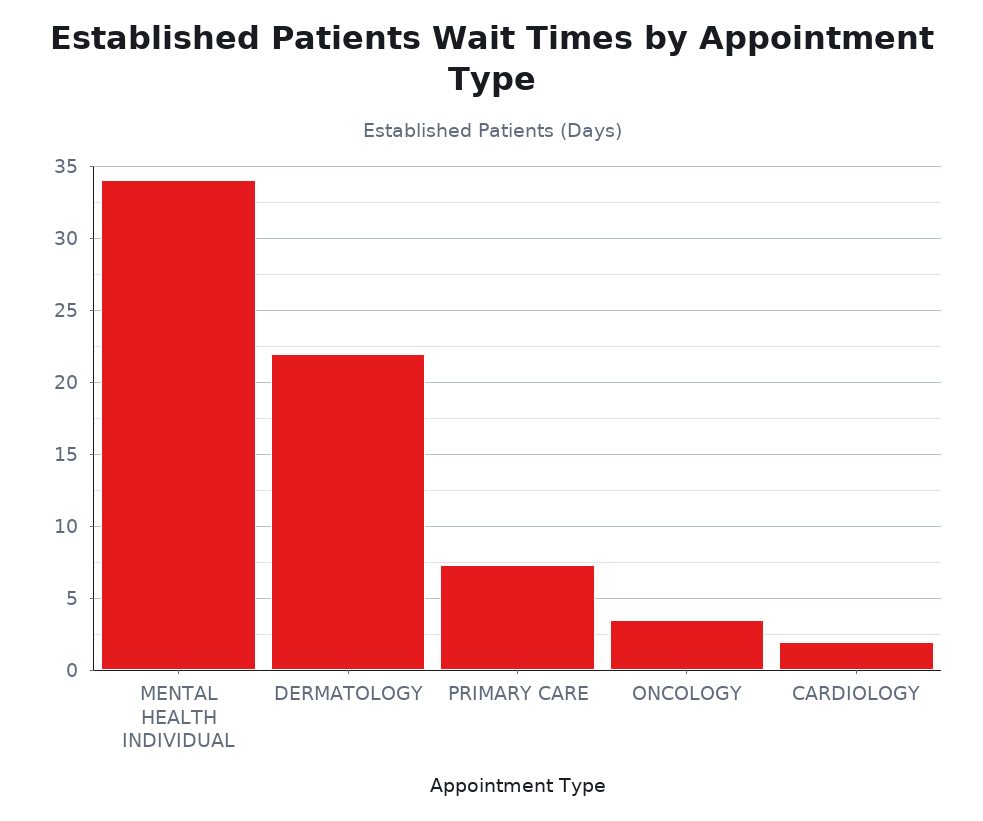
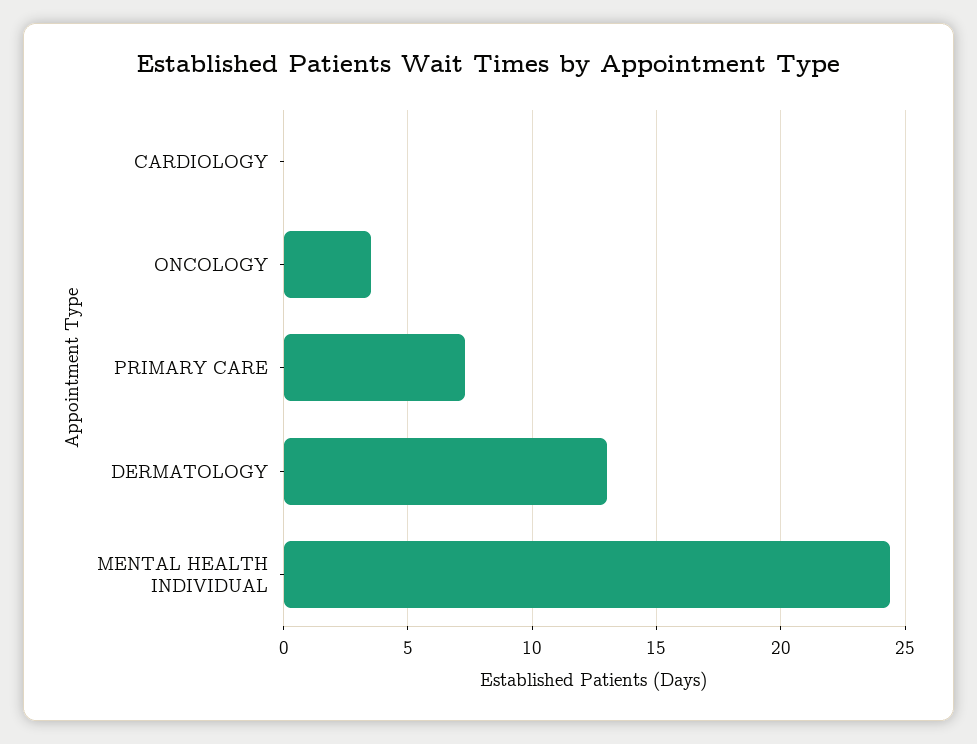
  {
-   "MENTAL HEALTH INDIVIDUAL": 34,
+   "MENTAL HEALTH INDIVIDUAL": 24.5,
-   "DERMATOLOGY": 22,
+   "DERMATOLOGY": 13,
    "PRIMARY CARE": 7.5,
    "ONCOLOGY": 3.5,
-   "CARDIOLOGY": 2
+   "CARDIOLOGY": 0
  }

